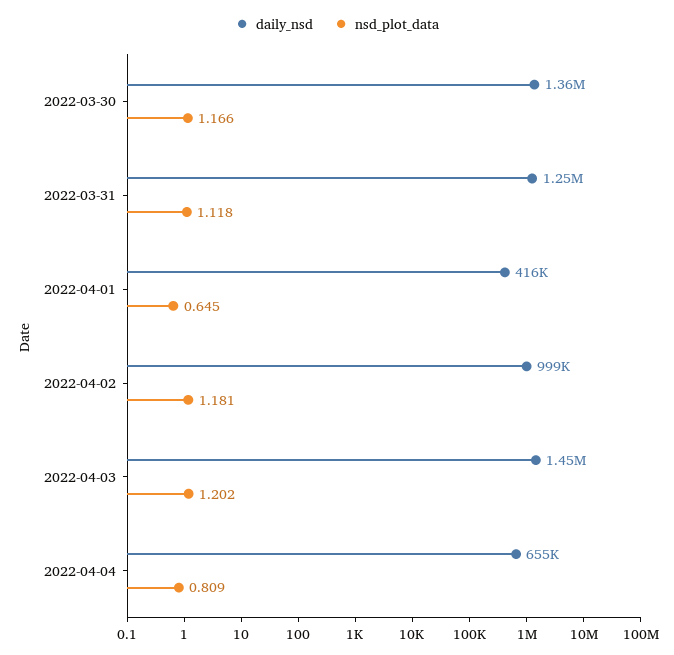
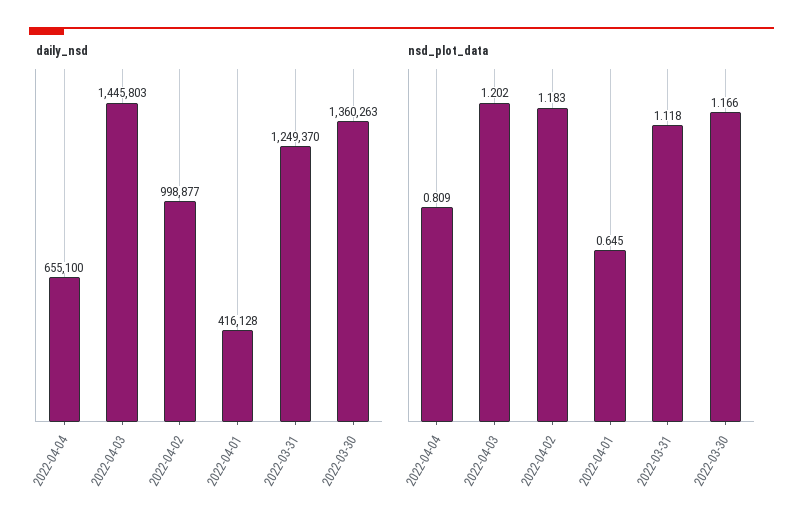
  {
    "daily_nsd": {
      "2022-03-30": 1360263,
      "2022-03-31": 1249370,
      "2022-04-01": 416128,
      "2022-04-02": 998877,
      "2022-04-03": 1445803,
      "2022-04-04": 655100
    },
    "nsd_plot_data": {
      "2022-03-30": 1.166,
      "2022-03-31": 1.118,
      "2022-04-01": 0.645,
-     "2022-04-02": 1.181,
+     "2022-04-02": 1.183,
      "2022-04-03": 1.202,
      "2022-04-04": 0.809
    }
  }

